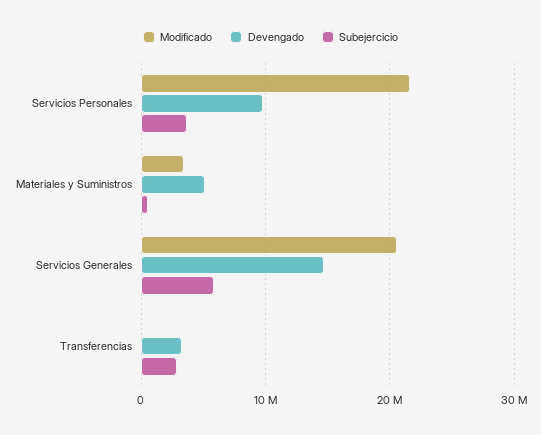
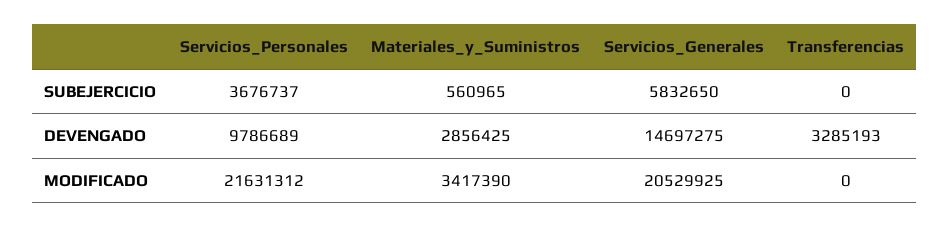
  {
    "Modificado": {
      "Servicios Personales": 21631312,
      "Materiales y Suministros": 3417390,
      "Servicios Generales": 20529925,
      "Transferencias": 0
    },
    "Devengado": {
      "Servicios Personales": 9786689,
-     "Materiales y Suministros": 5000000,
+     "Materiales y Suministros": 2856425,
      "Servicios Generales": 14697275,
      "Transferencias": 3285193
    },
    "Subejercicio": {
      "Servicios Personales": 3676737,
      "Materiales y Suministros": 560965,
      "Servicios Generales": 5832650,
-     "Transferencias": 3000000
+     "Transferencias": 0
    }
  }

